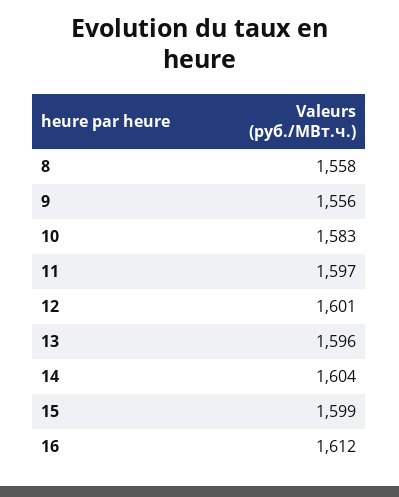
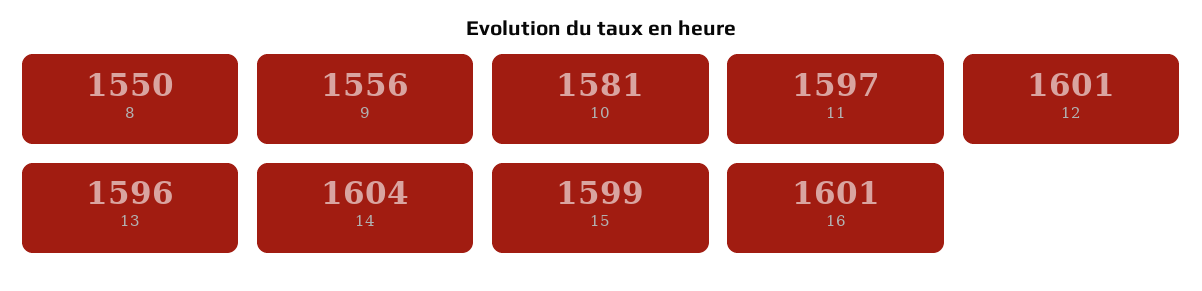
  {
-   "8": 1558,
+   "8": 1550,
    "9": 1556,
-   "10": 1583,
+   "10": 1581,
    "11": 1597,
    "12": 1601,
    "13": 1596,
    "14": 1604,
    "15": 1599,
-   "16": 1612
+   "16": 1601
  }

